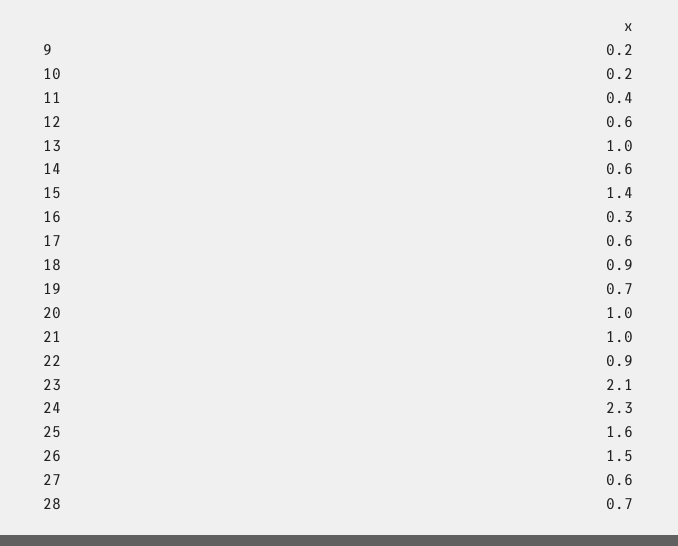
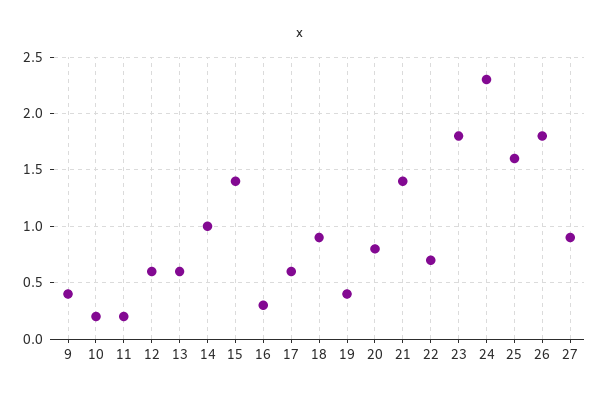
  {
-   "9": 0.2,
+   "9": 0.4,
    "10": 0.2,
-   "11": 0.4,
+   "11": 0.2,
    "12": 0.6,
-   "13": 1,
+   "13": 0.6,
-   "14": 0.6,
+   "14": 1,
    "15": 1.4,
    "16": 0.3,
    "17": 0.6,
    "18": 0.9,
-   "19": 0.7,
+   "19": 0.4,
-   "20": 1,
+   "20": 0.8,
-   "21": 1,
+   "21": 1.4,
-   "22": 0.9,
+   "22": 0.7,
-   "23": 2.1,
+   "23": 1.8,
    "24": 2.3,
    "25": 1.6,
-   "26": 1.5,
+   "26": 1.8,
-   "27": 0.6,
+   "27": 0.9
-   "28": 0.7
  }

